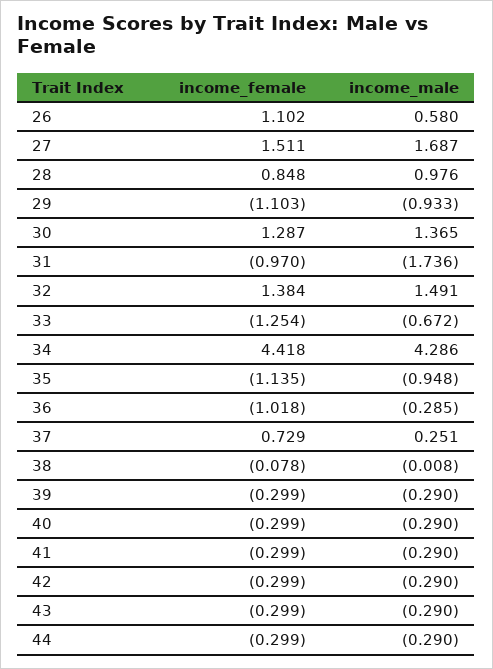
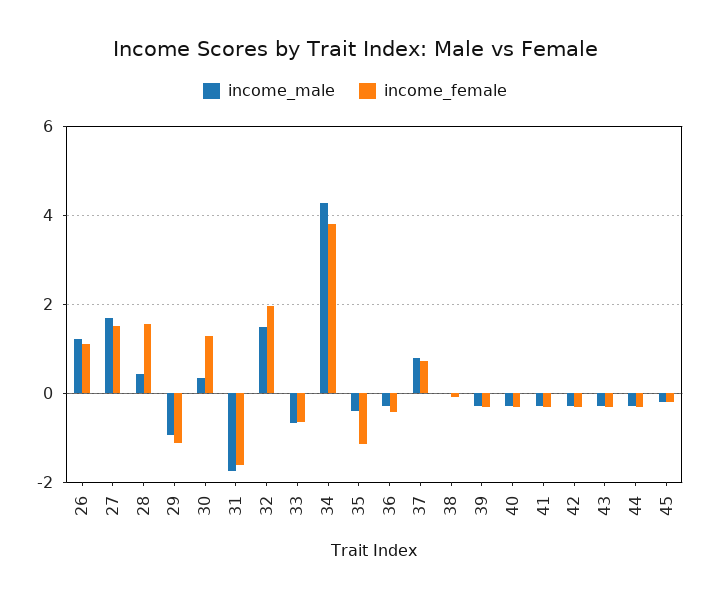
  {
    "income_female": {
      "26": 1.102,
      "27": 1.511,
-     "28": 0.848,
+     "28": 1.6,
      "29": -1.103,
      "30": 1.287,
-     "31": -0.97,
+     "31": -1.6,
-     "32": 1.384,
+     "32": 2,
-     "33": -1.254,
+     "33": -0.6,
-     "34": 4.418,
+     "34": 3.8,
      "35": -1.135,
-     "36": -1.018,
+     "36": -0.4,
      "37": 0.729,
      "38": -0.078,
      "39": -0.299,
      "40": -0.299,
      "41": -0.299,
      "42": -0.299,
      "43": -0.299,
-     "44": -0.299
+     "44": -0.299,
+     "45": -0.2
    },
    "income_male": {
-     "26": 0.58,
+     "26": 1.2,
      "27": 1.687,
-     "28": 0.976,
+     "28": 0.4,
      "29": -0.933,
-     "30": 1.365,
+     "30": 0.4,
      "31": -1.736,
      "32": 1.491,
      "33": -0.672,
      "34": 4.286,
-     "35": -0.948,
+     "35": -0.4,
      "36": -0.285,
-     "37": 0.251,
+     "37": 0.8,
      "38": -0.008,
      "39": -0.29,
      "40": -0.29,
      "41": -0.29,
      "42": -0.29,
      "43": -0.29,
-     "44": -0.29
+     "44": -0.29,
+     "45": -0.2
    }
  }

